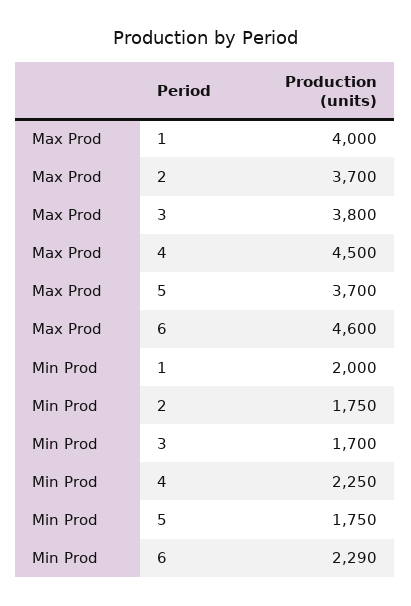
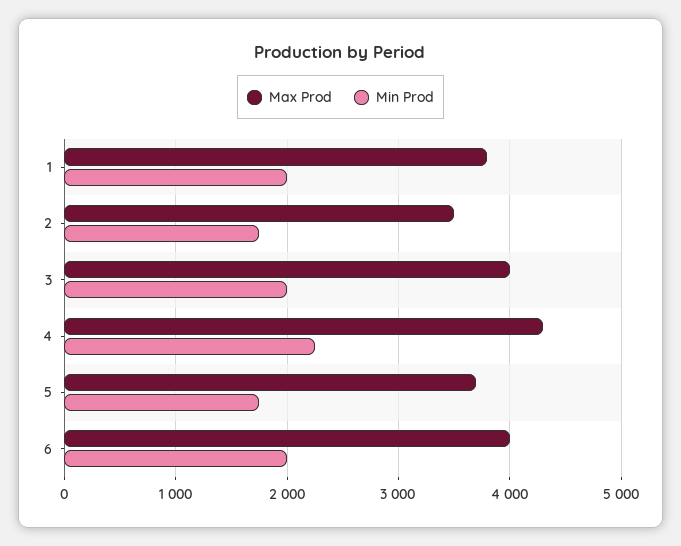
  {
    "Max Prod": {
-     "1": 4000,
+     "1": 3800,
-     "2": 3700,
+     "2": 3500,
-     "3": 3800,
+     "3": 4000,
-     "4": 4500,
+     "4": 4300,
      "5": 3700,
-     "6": 4600
+     "6": 4000
    },
    "Min Prod": {
      "1": 2000,
      "2": 1750,
-     "3": 1700,
+     "3": 2000,
      "4": 2250,
      "5": 1750,
-     "6": 2290
+     "6": 2000
    }
  }

